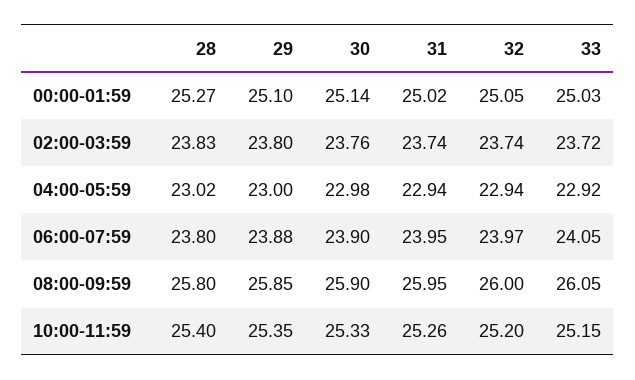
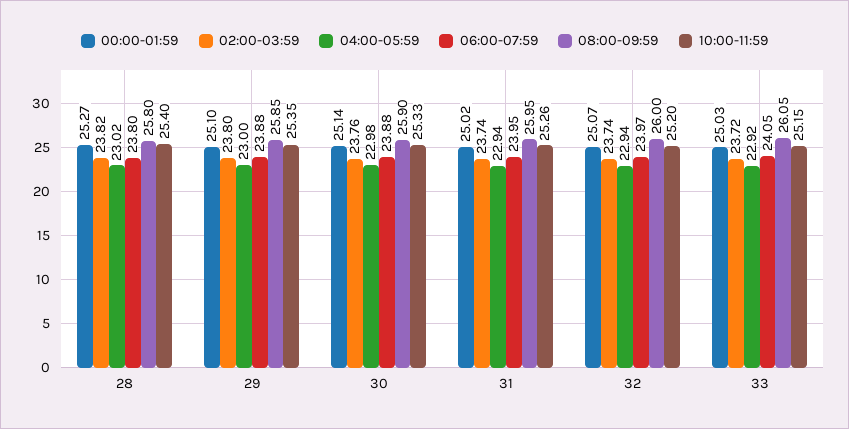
  {
    "00:00-01:59": {
      "28": 25.27,
      "29": 25.1,
      "30": 25.14,
      "31": 25.02,
-     "32": 25.05,
+     "32": 25.07,
      "33": 25.03
    },
    "02:00-03:59": {
-     "28": 23.83,
+     "28": 23.82,
      "29": 23.8,
      "30": 23.76,
      "31": 23.74,
      "32": 23.74,
      "33": 23.72
    },
    "04:00-05:59": {
      "28": 23.02,
      "29": 23,
      "30": 22.98,
      "31": 22.94,
      "32": 22.94,
      "33": 22.92
    },
    "06:00-07:59": {
      "28": 23.8,
      "29": 23.88,
-     "30": 23.9,
+     "30": 23.88,
      "31": 23.95,
      "32": 23.97,
      "33": 24.05
    },
    "08:00-09:59": {
      "28": 25.8,
      "29": 25.85,
      "30": 25.9,
      "31": 25.95,
      "32": 26,
      "33": 26.05
    },
    "10:00-11:59": {
      "28": 25.4,
      "29": 25.35,
      "30": 25.33,
      "31": 25.26,
      "32": 25.2,
      "33": 25.15
    }
  }

